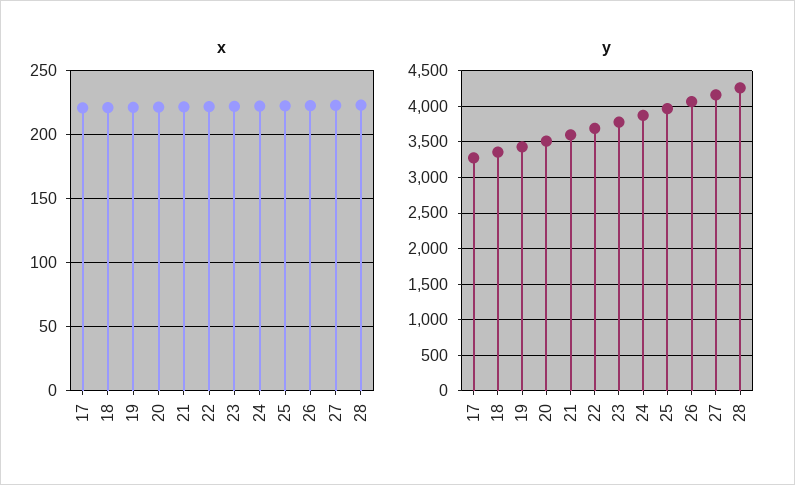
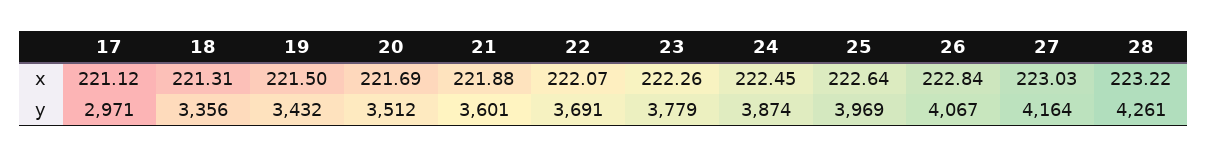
  {
    "x": {
      "17": 221.12,
      "18": 221.31,
      "19": 221.5,
      "20": 221.69,
      "21": 221.88,
      "22": 222.07,
      "23": 222.26,
      "24": 222.45,
      "25": 222.64,
      "26": 222.84,
      "27": 223.03,
      "28": 223.22
    },
    "y": {
-     "17": 3300,
+     "17": 2971,
      "18": 3356,
      "19": 3432,
      "20": 3512,
      "21": 3601,
      "22": 3691,
      "23": 3779,
      "24": 3874,
      "25": 3969,
      "26": 4067,
      "27": 4164,
      "28": 4261
    }
  }

